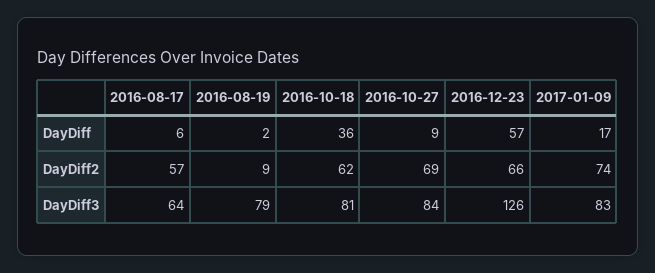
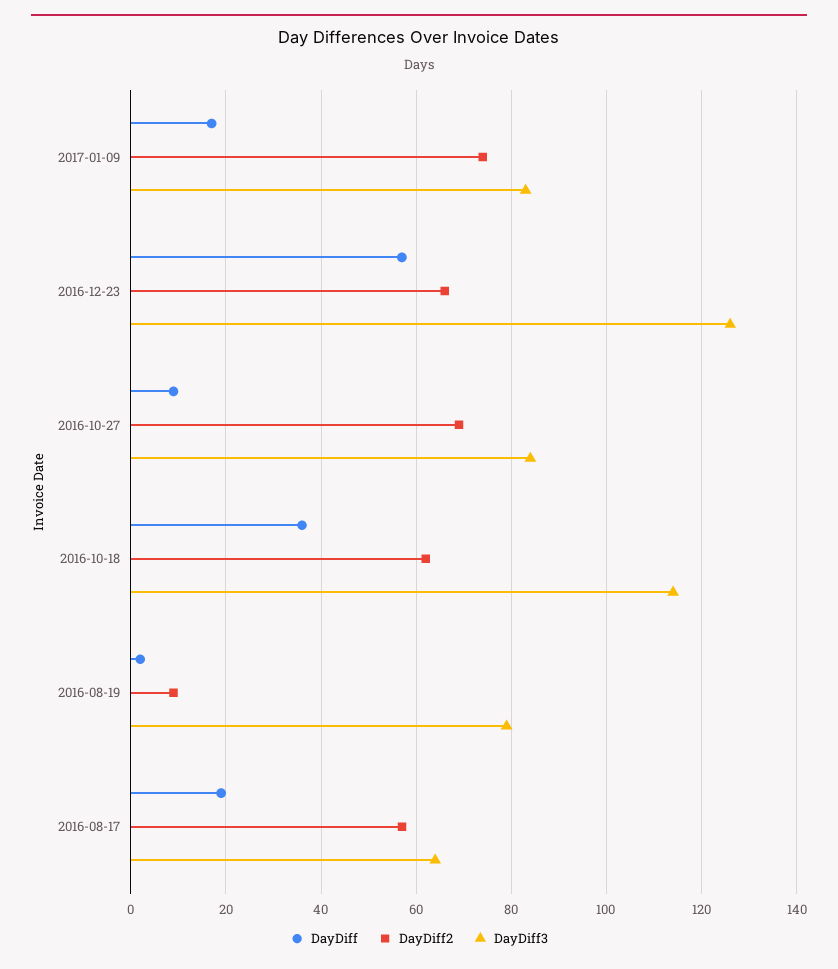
  {
    "DayDiff": {
-     "2016-08-17": 6,
+     "2016-08-17": 20,
      "2016-08-19": 2,
      "2016-10-18": 36,
      "2016-10-27": 9,
      "2016-12-23": 57,
      "2017-01-09": 17
    },
    "DayDiff2": {
      "2016-08-17": 57,
      "2016-08-19": 9,
      "2016-10-18": 62,
      "2016-10-27": 69,
      "2016-12-23": 66,
      "2017-01-09": 74
    },
    "DayDiff3": {
      "2016-08-17": 64,
      "2016-08-19": 79,
-     "2016-10-18": 81,
+     "2016-10-18": 115,
      "2016-10-27": 84,
      "2016-12-23": 126,
      "2017-01-09": 83
    }
  }

